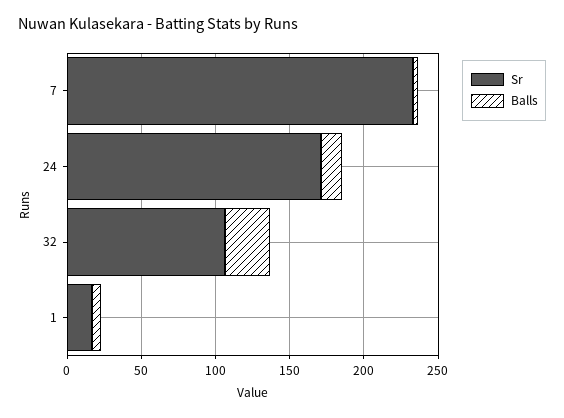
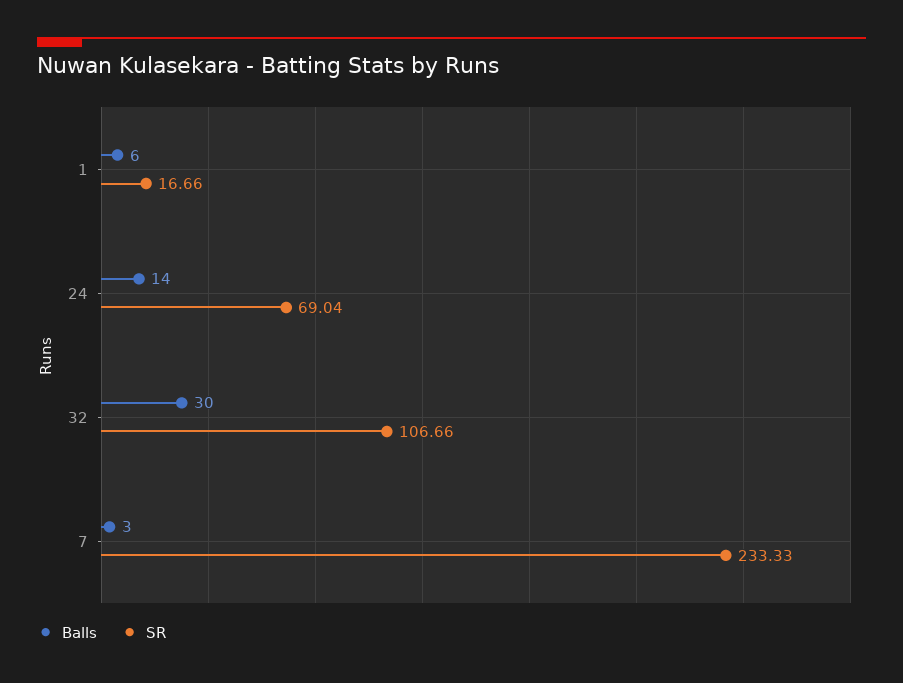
  {
    "Sr": {
      "7": 233.33,
-     "24": 170,
+     "24": 69.04,
      "32": 106.66,
      "1": 16.66
    },
    "Balls": {
      "7": 3,
      "24": 14,
      "32": 30,
      "1": 6
    }
  }

